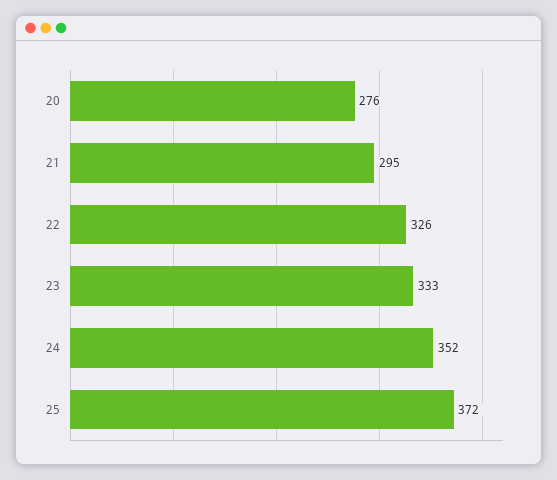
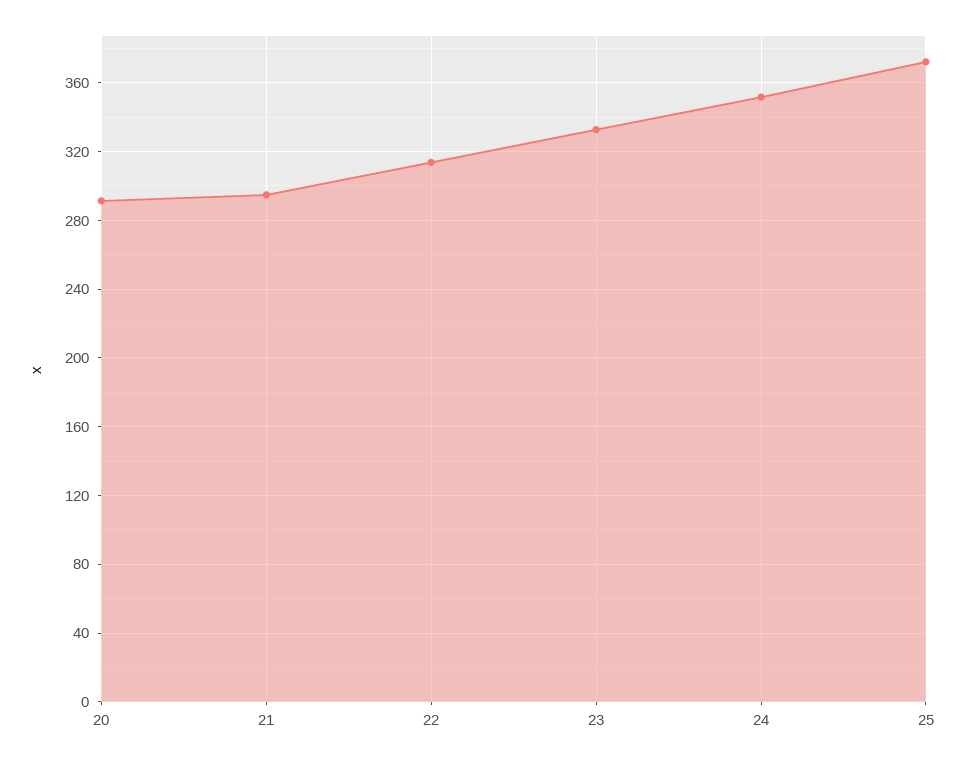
  {
-   "20": 276,
+   "20": 290,
    "21": 295,
-   "22": 326,
+   "22": 315,
    "23": 333,
    "24": 352,
    "25": 372
  }

